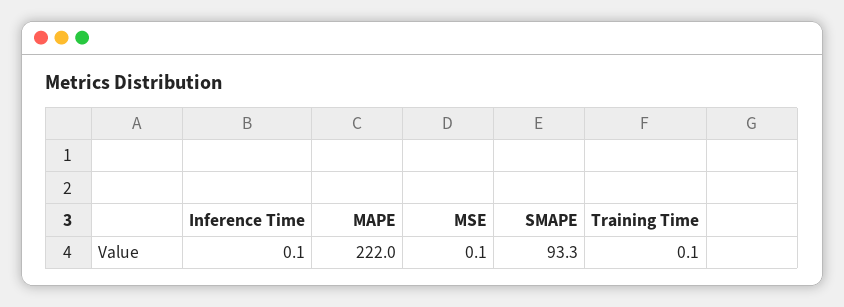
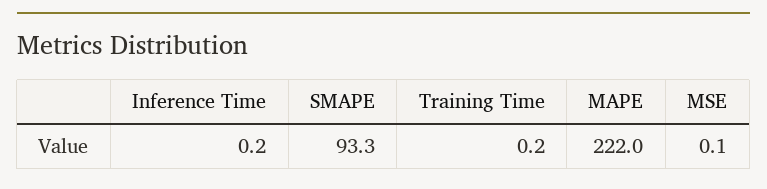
  {
-   "Inference Time": 0.1,
+   "Inference Time": 0.2,
    "MAPE": 222,
    "MSE": 0.1,
    "SMAPE": 93.3,
-   "Training Time": 0.1
+   "Training Time": 0.2
  }

